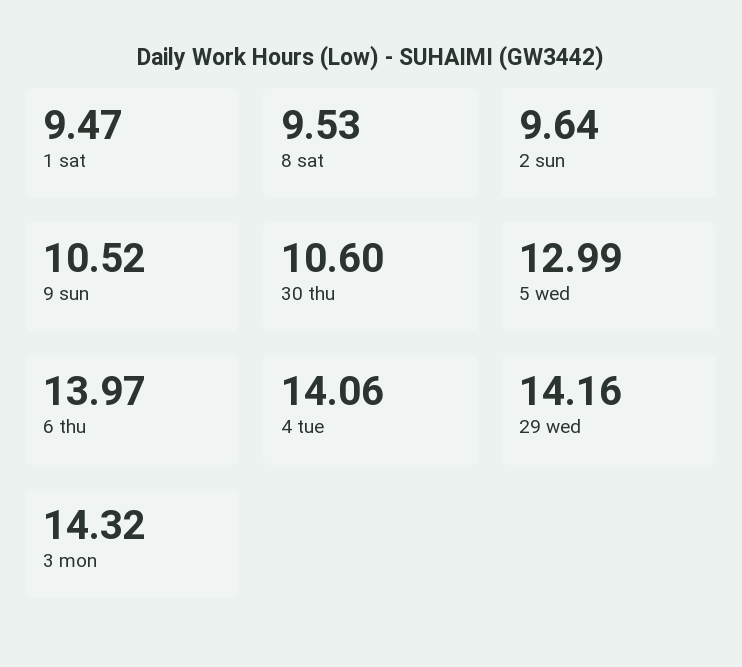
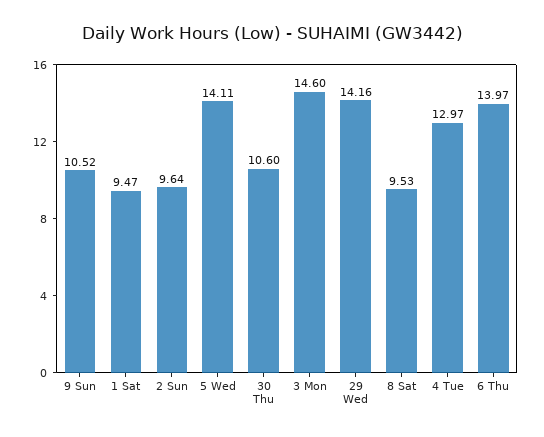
  {
    "1 sat": 9.47,
    "8 sat": 9.53,
    "2 sun": 9.64,
    "9 sun": 10.52,
    "30 thu": 10.6,
-   "5 wed": 12.99,
+   "5 wed": 14.11,
    "6 thu": 13.97,
-   "4 tue": 14.06,
+   "4 tue": 12.97,
    "29 wed": 14.16,
-   "3 mon": 14.32
+   "3 mon": 14.6
  }

